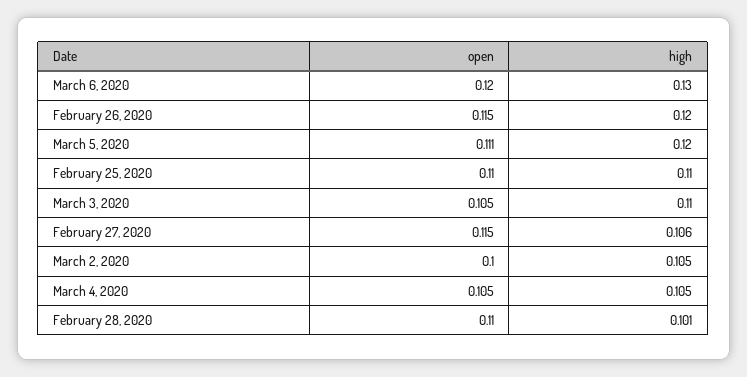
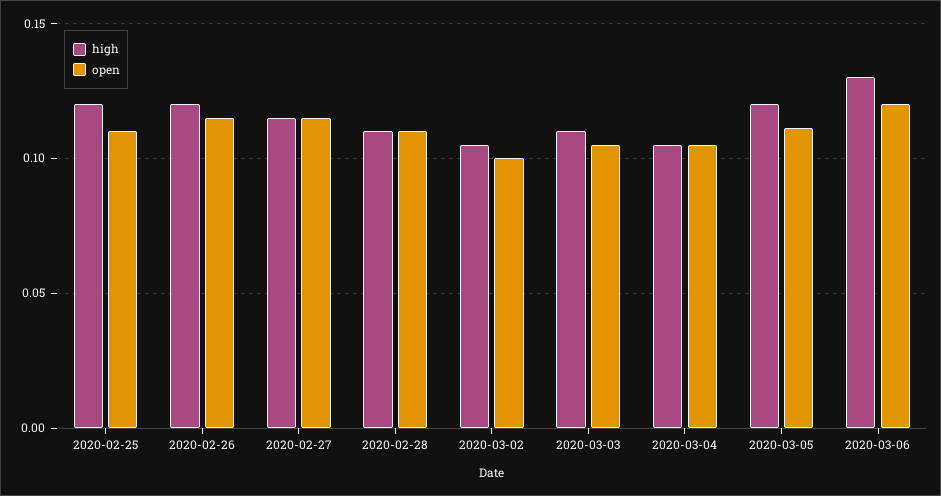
  {
    "open": {
      "March 6, 2020": 0.12,
      "February 26, 2020": 0.115,
      "March 5, 2020": 0.111,
      "February 25, 2020": 0.11,
      "March 3, 2020": 0.105,
      "February 27, 2020": 0.115,
      "March 2, 2020": 0.1,
      "March 4, 2020": 0.105,
      "February 28, 2020": 0.11
    },
    "high": {
      "March 6, 2020": 0.13,
      "February 26, 2020": 0.12,
      "March 5, 2020": 0.12,
-     "February 25, 2020": 0.11,
+     "February 25, 2020": 0.12,
      "March 3, 2020": 0.11,
-     "February 27, 2020": 0.106,
+     "February 27, 2020": 0.115,
      "March 2, 2020": 0.105,
      "March 4, 2020": 0.105,
-     "February 28, 2020": 0.101
+     "February 28, 2020": 0.11
    }
  }

